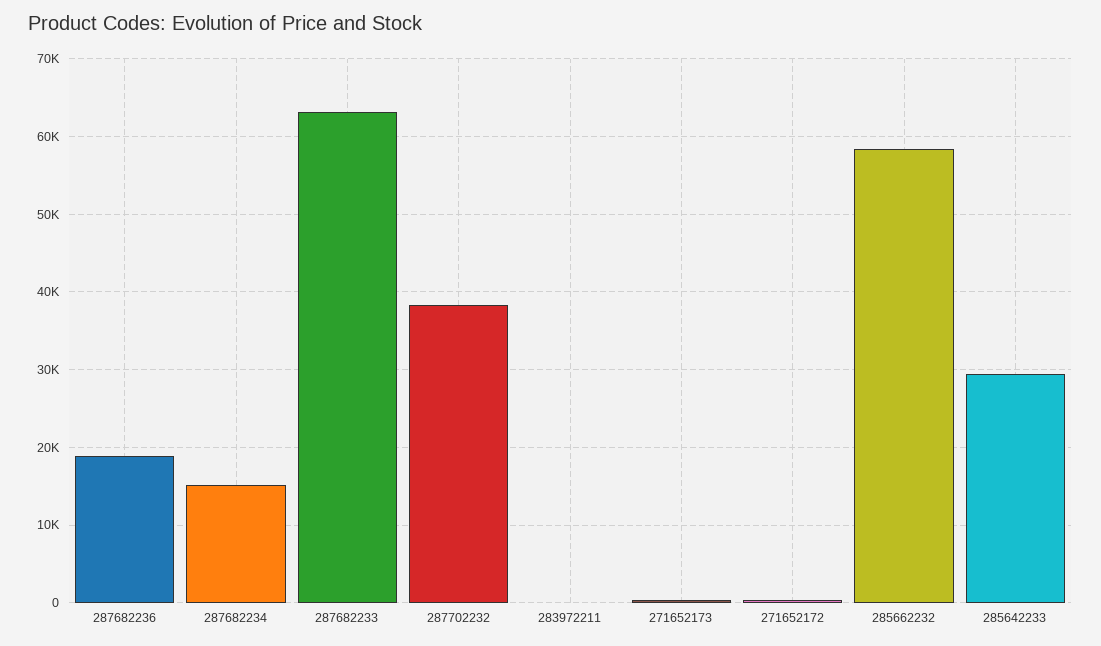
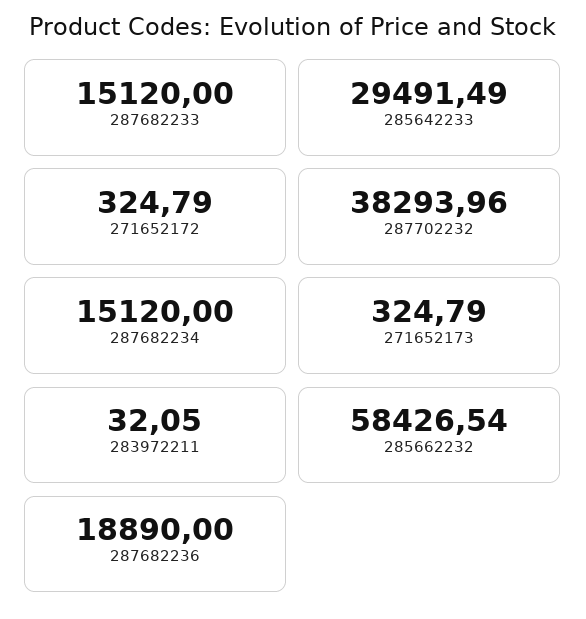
  {
    "287682236": 18890,
    "287682234": 15120,
-   "287682233": 63000,
+   "287682233": 15120,
    "287702232": 38293.96,
    "283972211": 32.05,
    "271652173": 324.79,
    "271652172": 324.79,
    "285662232": 58426.54,
    "285642233": 29491.49
  }

